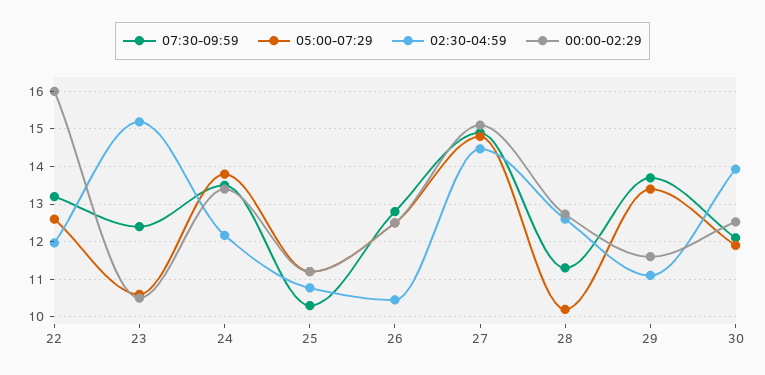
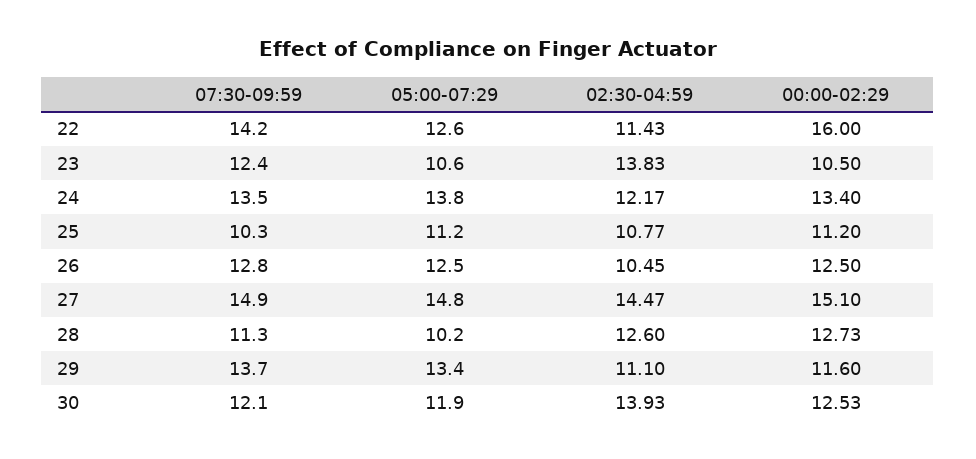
  {
    "07:30-09:59": {
-     "22": 13.2,
+     "22": 14.2,
      "23": 12.4,
      "24": 13.5,
      "25": 10.3,
      "26": 12.8,
      "27": 14.9,
      "28": 11.3,
      "29": 13.7,
      "30": 12.1
    },
    "05:00-07:29": {
      "22": 12.6,
      "23": 10.6,
      "24": 13.8,
      "25": 11.2,
      "26": 12.5,
      "27": 14.8,
      "28": 10.2,
      "29": 13.4,
      "30": 11.9
    },
    "02:30-04:59": {
-     "22": 12,
+     "22": 11.43,
-     "23": 15.2,
+     "23": 13.83,
      "24": 12.17,
      "25": 10.77,
      "26": 10.45,
      "27": 14.47,
      "28": 12.6,
      "29": 11.1,
      "30": 13.93
    },
    "00:00-02:29": {
      "22": 16,
      "23": 10.5,
      "24": 13.4,
      "25": 11.2,
      "26": 12.5,
      "27": 15.1,
      "28": 12.73,
      "29": 11.6,
      "30": 12.53
    }
  }

